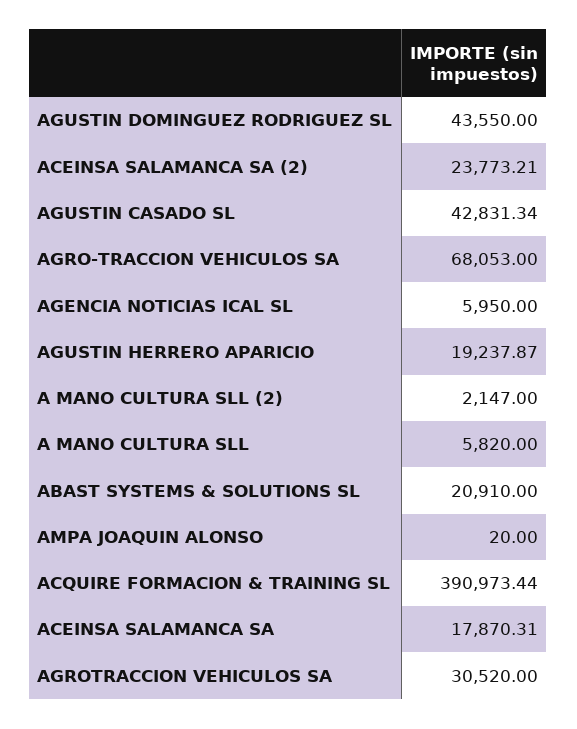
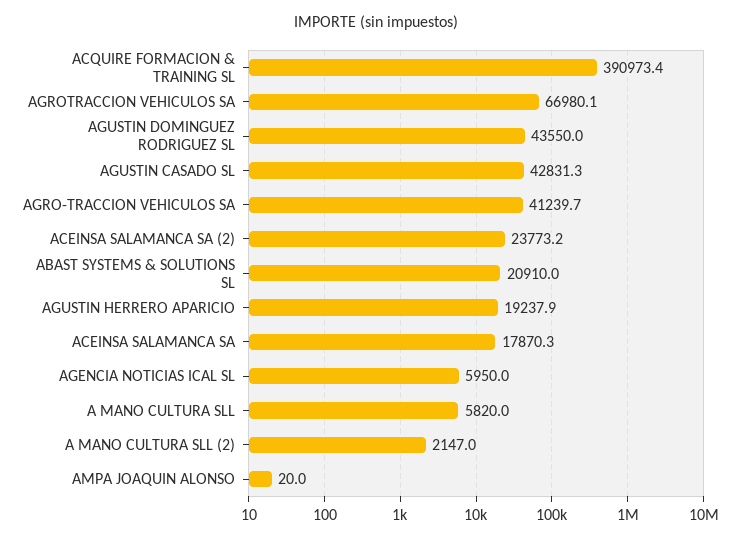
  {
    "AGUSTIN DOMINGUEZ RODRIGUEZ SL": 43550,
    "ACEINSA SALAMANCA SA (2)": 23773.21,
    "AGUSTIN CASADO SL": 42831.34,
-   "AGRO-TRACCION VEHICULOS SA": 68053,
+   "AGRO-TRACCION VEHICULOS SA": 41239.7,
    "AGENCIA NOTICIAS ICAL SL": 5950,
    "AGUSTIN HERRERO APARICIO": 19237.87,
    "A MANO CULTURA SLL (2)": 2147,
    "A MANO CULTURA SLL": 5820,
    "ABAST SYSTEMS & SOLUTIONS SL": 20910,
    "AMPA JOAQUIN ALONSO": 20,
    "ACQUIRE FORMACION & TRAINING SL": 390973.44,
    "ACEINSA SALAMANCA SA": 17870.31,
-   "AGROTRACCION VEHICULOS SA": 30520
+   "AGROTRACCION VEHICULOS SA": 66980.1
  }

